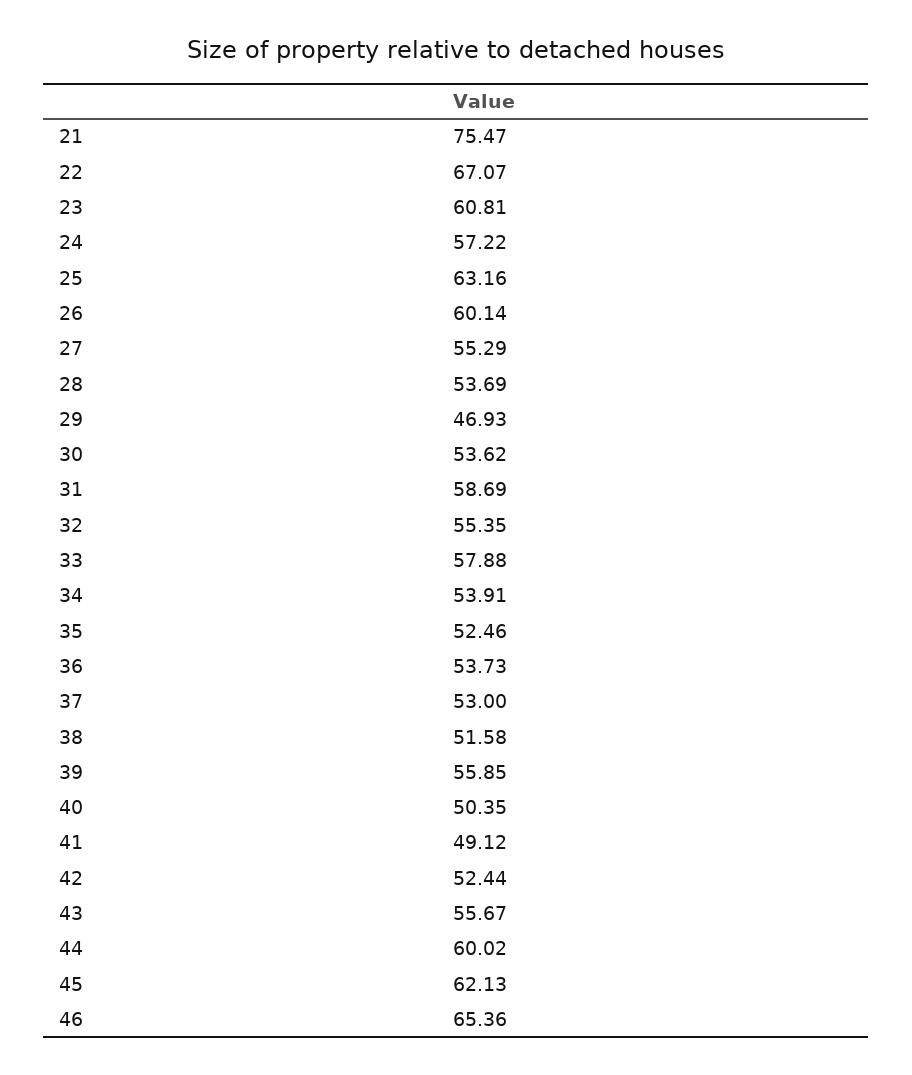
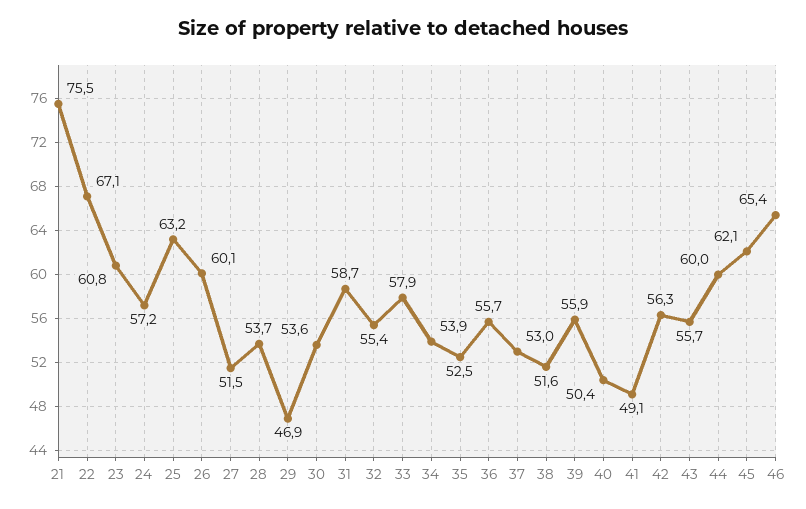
  {
    "21": 75.47,
    "22": 67.07,
    "23": 60.81,
    "24": 57.22,
    "25": 63.16,
    "26": 60.14,
-   "27": 55.29,
+   "27": 51.5,
    "28": 53.69,
    "29": 46.93,
    "30": 53.62,
    "31": 58.69,
    "32": 55.35,
    "33": 57.88,
    "34": 53.91,
    "35": 52.46,
-   "36": 53.73,
+   "36": 55.7,
    "37": 53,
    "38": 51.58,
    "39": 55.85,
    "40": 50.35,
    "41": 49.12,
-   "42": 52.44,
+   "42": 56.3,
    "43": 55.67,
    "44": 60.02,
    "45": 62.13,
    "46": 65.36
  }

